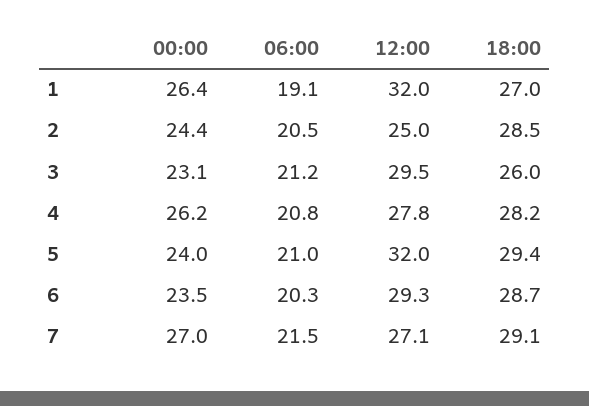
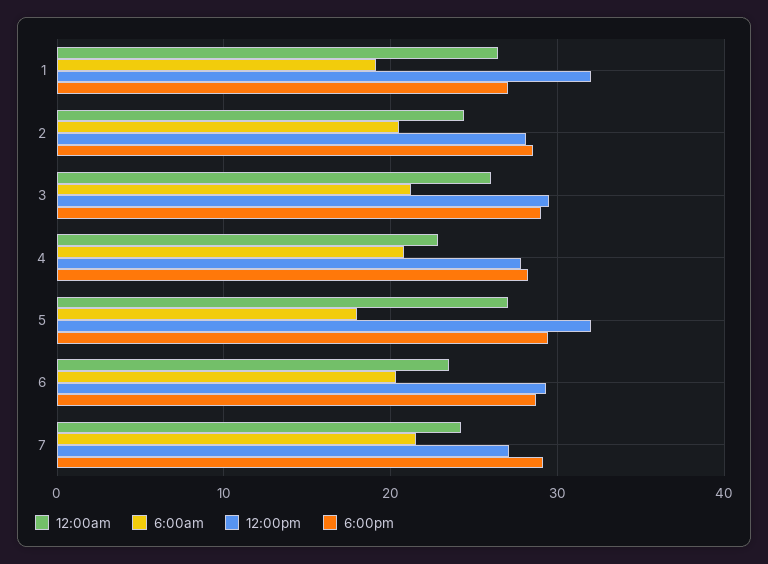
  {
    "00:00": {
      "1": 26.4,
      "2": 24.4,
-     "3": 23.1,
+     "3": 26,
-     "4": 26.2,
+     "4": 23,
-     "5": 24,
+     "5": 27,
      "6": 23.5,
-     "7": 27
+     "7": 24
    },
    "06:00": {
      "1": 19.1,
      "2": 20.5,
      "3": 21.2,
      "4": 20.8,
-     "5": 21,
+     "5": 18,
      "6": 20.3,
      "7": 21.5
    },
    "12:00": {
      "1": 32,
-     "2": 25,
+     "2": 28,
      "3": 29.5,
      "4": 27.8,
      "5": 32,
      "6": 29.3,
      "7": 27.1
    },
    "18:00": {
      "1": 27,
      "2": 28.5,
-     "3": 26,
+     "3": 29,
      "4": 28.2,
      "5": 29.4,
      "6": 28.7,
      "7": 29.1
    }
  }

